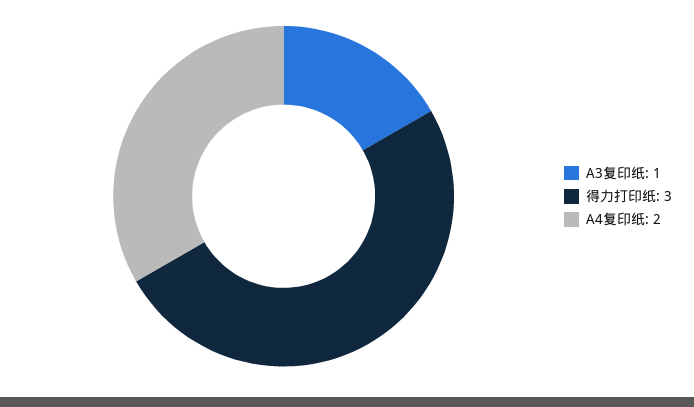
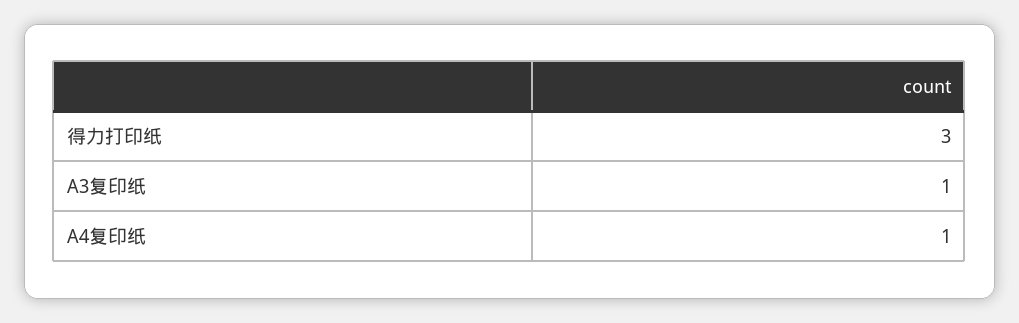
  {
    "A3复印纸": 1,
    "得力打印纸": 3,
-   "A4复印纸": 2
+   "A4复印纸": 1
  }

